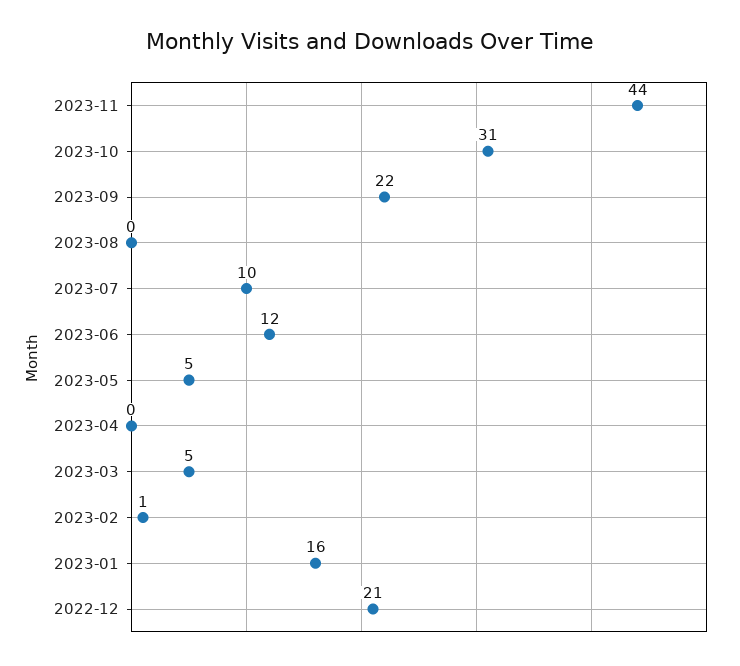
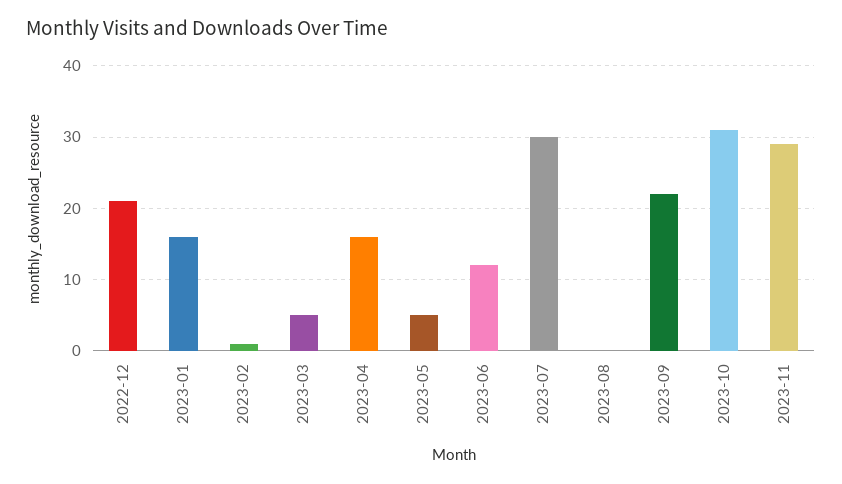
  {
-   "2023-11": 44,
+   "2023-11": 29,
    "2023-10": 31,
    "2023-09": 22,
    "2023-08": 0,
-   "2023-07": 10,
+   "2023-07": 30,
    "2023-06": 12,
    "2023-05": 5,
-   "2023-04": 0,
+   "2023-04": 16,
    "2023-03": 5,
    "2023-02": 1,
    "2023-01": 16,
    "2022-12": 21
  }

